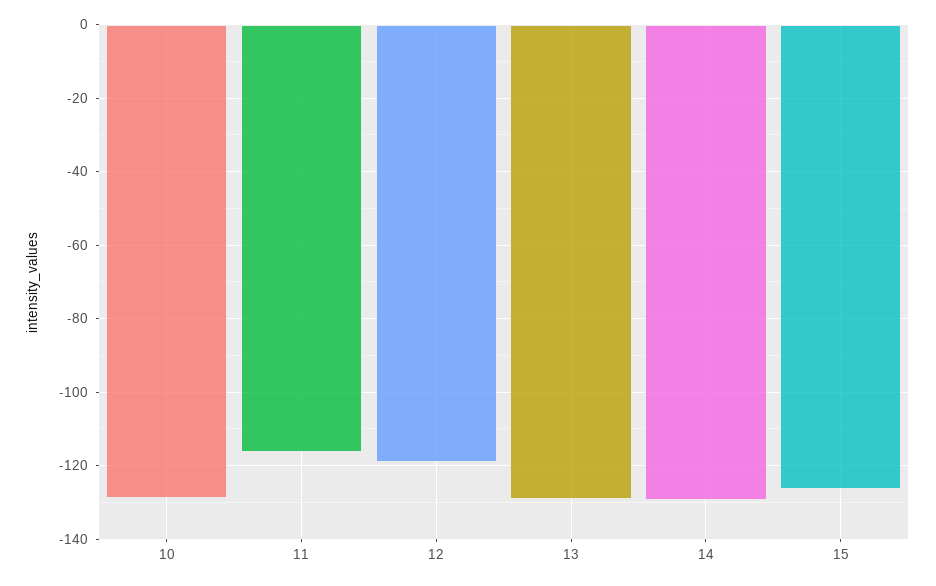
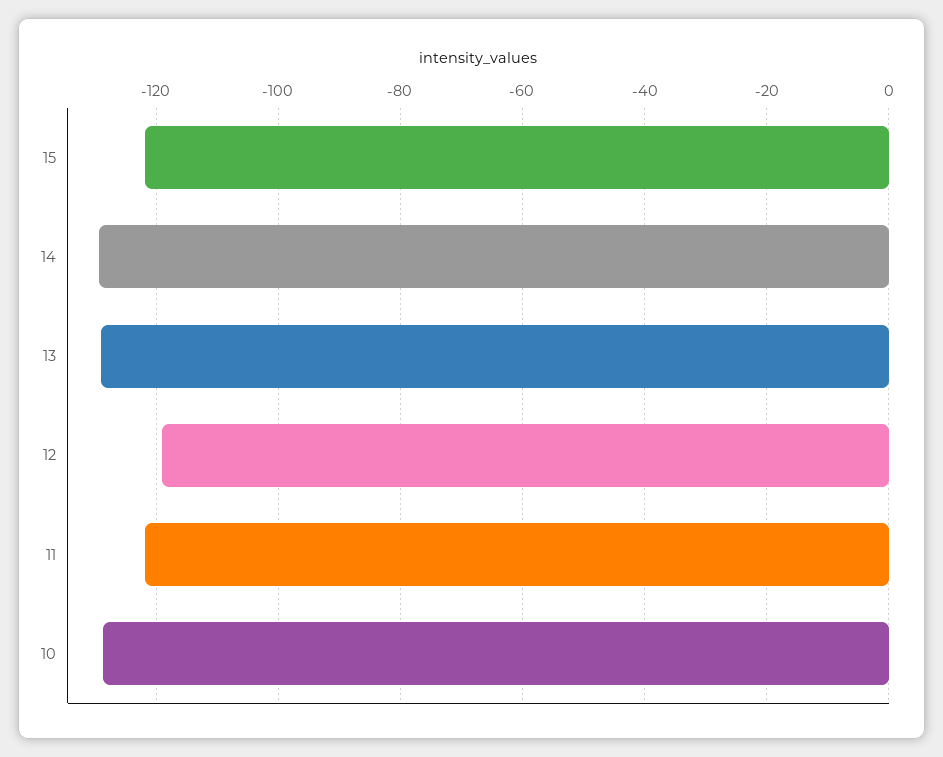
  {
    "10": -128,
-   "11": -116,
+   "11": -122,
    "12": -120,
    "13": -130,
    "14": -130,
-   "15": -126
+   "15": -122
  }

